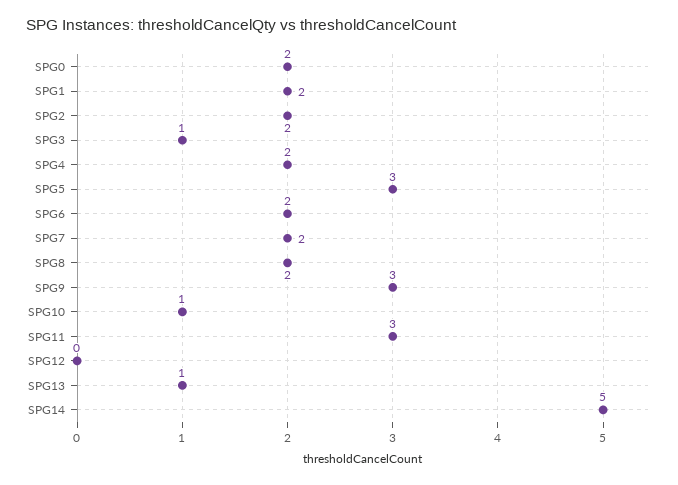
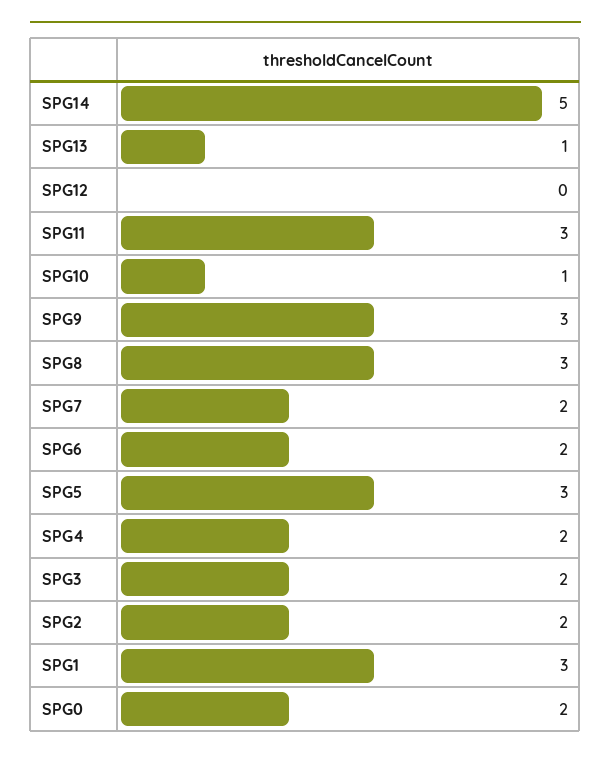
  {
    "SPG0": 2,
-   "SPG1": 2,
+   "SPG1": 3,
    "SPG2": 2,
-   "SPG3": 1,
+   "SPG3": 2,
    "SPG4": 2,
    "SPG5": 3,
    "SPG6": 2,
    "SPG7": 2,
-   "SPG8": 2,
+   "SPG8": 3,
    "SPG9": 3,
    "SPG10": 1,
    "SPG11": 3,
    "SPG12": 0,
    "SPG13": 1,
    "SPG14": 5
  }

